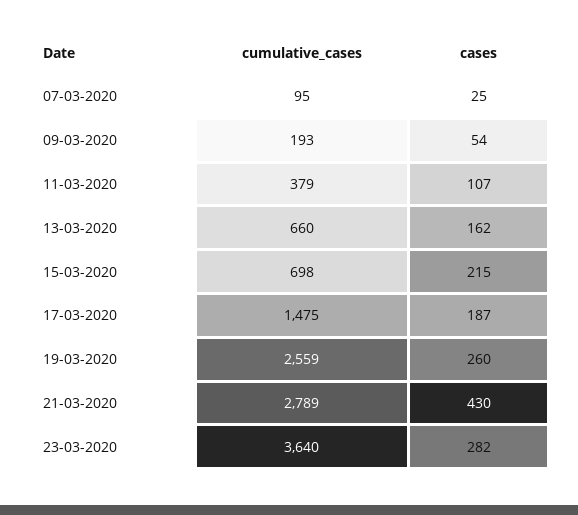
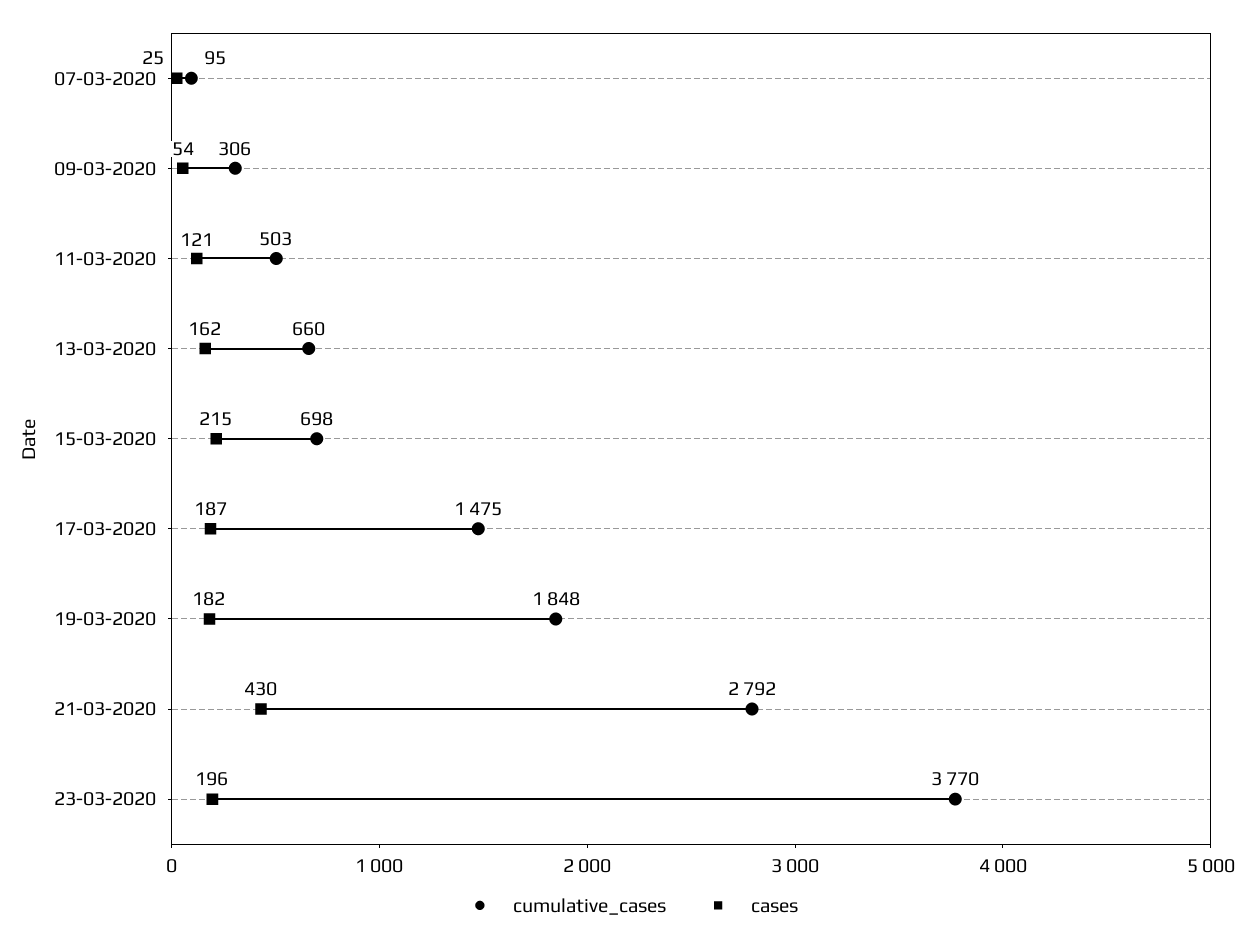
  {
    "cumulative_cases": {
      "07-03-2020": 95,
-     "09-03-2020": 193,
+     "09-03-2020": 306,
-     "11-03-2020": 379,
+     "11-03-2020": 503,
      "13-03-2020": 660,
      "15-03-2020": 698,
      "17-03-2020": 1475,
-     "19-03-2020": 2559,
+     "19-03-2020": 1848,
-     "21-03-2020": 2789,
+     "21-03-2020": 2792,
-     "23-03-2020": 3640
+     "23-03-2020": 3770
    },
    "cases": {
      "07-03-2020": 25,
      "09-03-2020": 54,
-     "11-03-2020": 107,
+     "11-03-2020": 121,
      "13-03-2020": 162,
      "15-03-2020": 215,
      "17-03-2020": 187,
-     "19-03-2020": 260,
+     "19-03-2020": 182,
      "21-03-2020": 430,
-     "23-03-2020": 282
+     "23-03-2020": 196
    }
  }

